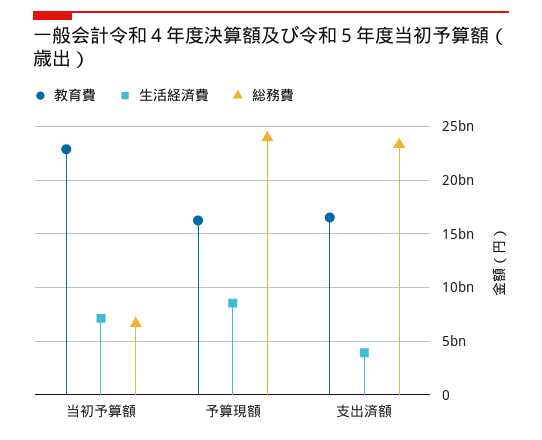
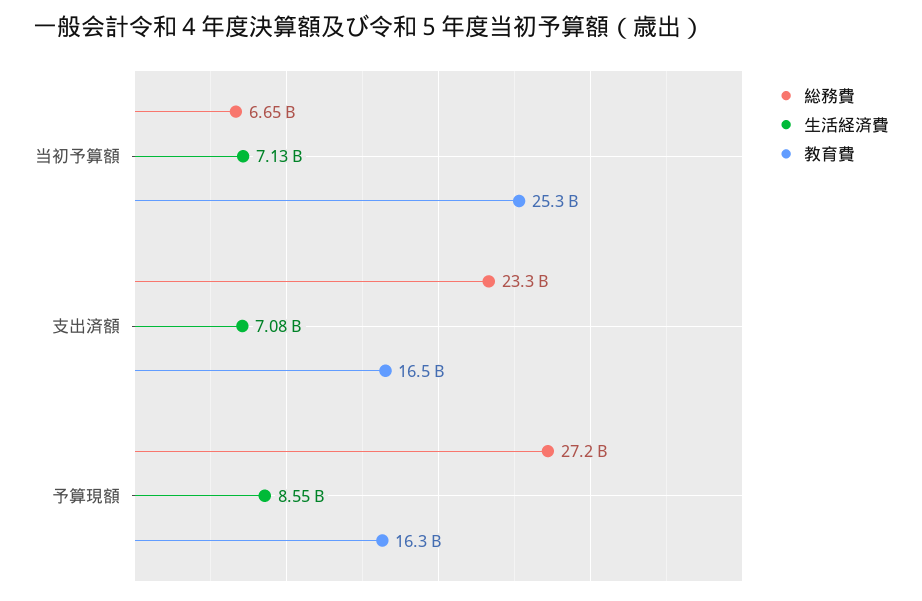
  {
    "教育費": {
-     "当初予算額": 23000000000,
+     "当初予算額": 25300000000,
      "予算現額": 16300000000,
      "支出済額": 16500000000
    },
    "生活経済費": {
      "当初予算額": 7130000000,
      "予算現額": 8550000000,
-     "支出済額": 4000000000
+     "支出済額": 7080000000
    },
    "総務費": {
      "当初予算額": 6650000000,
-     "予算現額": 24000000000,
+     "予算現額": 27200000000,
      "支出済額": 23300000000
    }
  }

